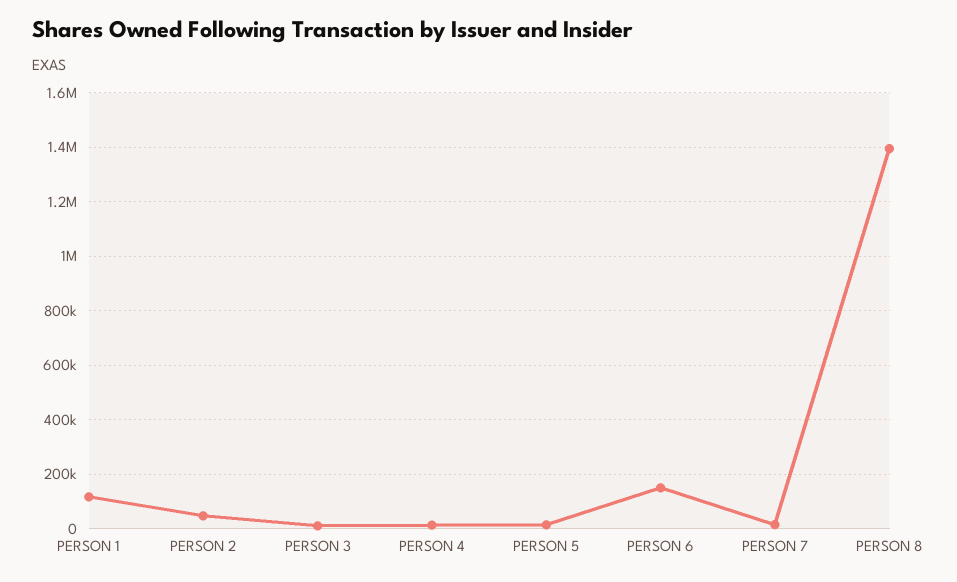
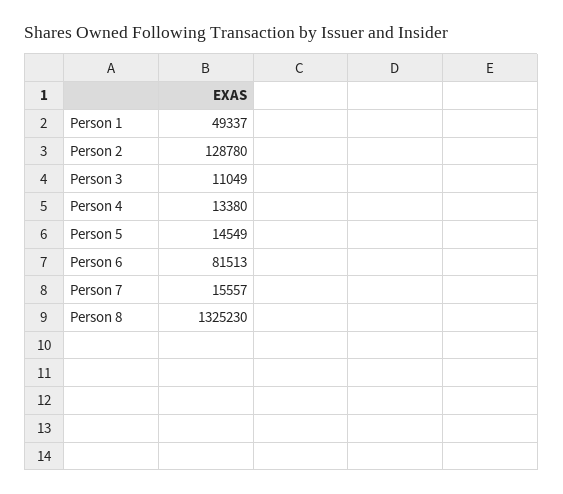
  {
-   "PERSON 1": 125000,
+   "PERSON 1": 49337,
-   "PERSON 2": 50000,
+   "PERSON 2": 128780,
    "PERSON 3": 11049,
    "PERSON 4": 13380,
    "PERSON 5": 14549,
-   "PERSON 6": 150000,
+   "PERSON 6": 81513,
    "PERSON 7": 15557,
-   "PERSON 8": 1400000
+   "PERSON 8": 1325230
  }

